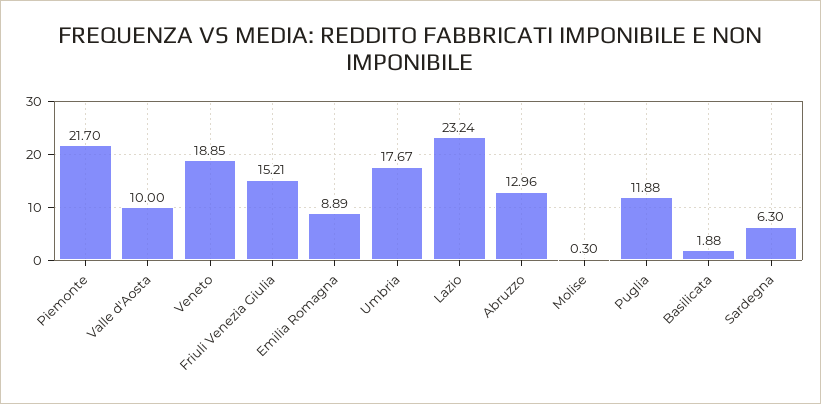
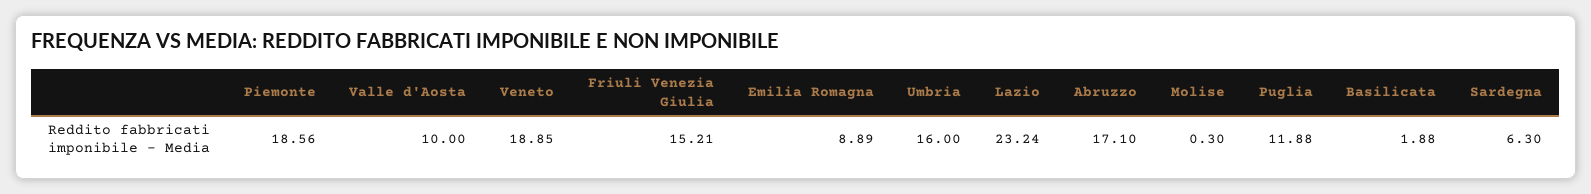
  {
-   "Piemonte": 21.7,
+   "Piemonte": 18.56,
    "Valle d'Aosta": 10,
    "Veneto": 18.85,
    "Friuli Venezia Giulia": 15.21,
    "Emilia Romagna": 8.89,
-   "Umbria": 17.67,
+   "Umbria": 16,
    "Lazio": 23.24,
-   "Abruzzo": 12.96,
+   "Abruzzo": 17.1,
    "Molise": 0.3,
    "Puglia": 11.88,
    "Basilicata": 1.88,
    "Sardegna": 6.3
  }

